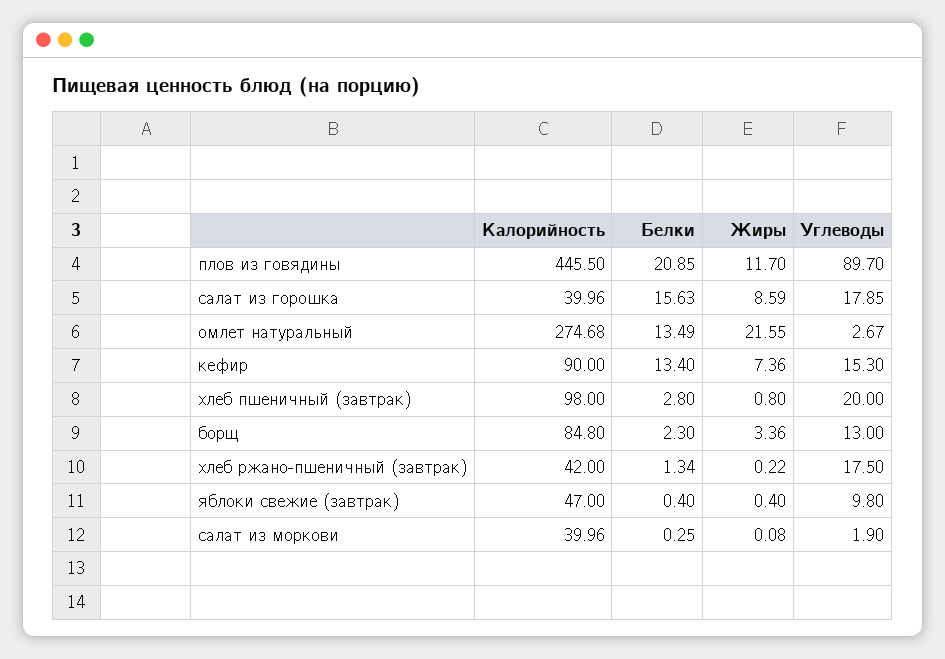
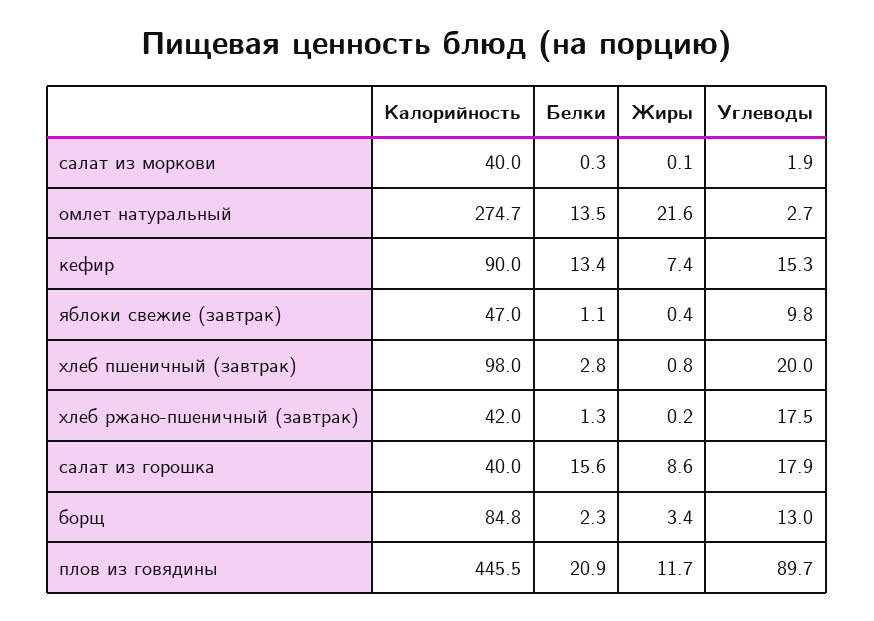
  {
    "Калорийность": {
      "плов из говядины": 445.5,
      "салат из горошка": 39.96,
      "омлет натуральный": 274.68,
      "кефир": 90,
      "хлеб пшеничный (завтрак)": 98,
      "борщ": 84.8,
      "хлеб ржано-пшеничный (завтрак)": 42,
      "яблоки свежие (завтрак)": 47,
      "салат из моркови": 39.96
    },
    "Белки": {
      "плов из говядины": 20.85,
      "салат из горошка": 15.63,
      "омлет натуральный": 13.49,
      "кефир": 13.4,
      "хлеб пшеничный (завтрак)": 2.8,
      "борщ": 2.3,
      "хлеб ржано-пшеничный (завтрак)": 1.34,
-     "яблоки свежие (завтрак)": 0.4,
+     "яблоки свежие (завтрак)": 1.1,
      "салат из моркови": 0.25
    },
    "Жиры": {
      "плов из говядины": 11.7,
      "салат из горошка": 8.59,
      "омлет натуральный": 21.55,
      "кефир": 7.36,
      "хлеб пшеничный (завтрак)": 0.8,
      "борщ": 3.36,
      "хлеб ржано-пшеничный (завтрак)": 0.22,
      "яблоки свежие (завтрак)": 0.4,
      "салат из моркови": 0.08
    },
    "Углеводы": {
      "плов из говядины": 89.7,
      "салат из горошка": 17.85,
      "омлет натуральный": 2.67,
      "кефир": 15.3,
      "хлеб пшеничный (завтрак)": 20,
      "борщ": 13,
      "хлеб ржано-пшеничный (завтрак)": 17.5,
      "яблоки свежие (завтрак)": 9.8,
      "салат из моркови": 1.9
    }
  }

